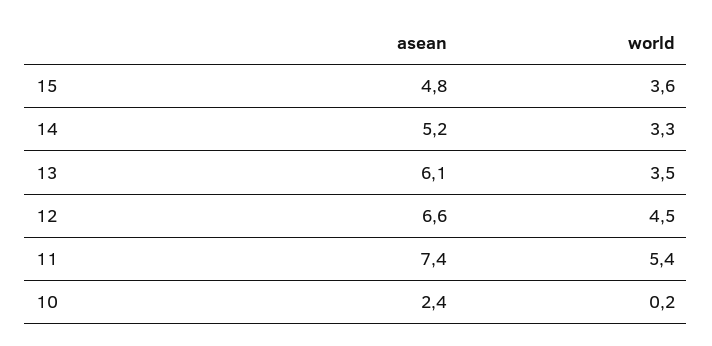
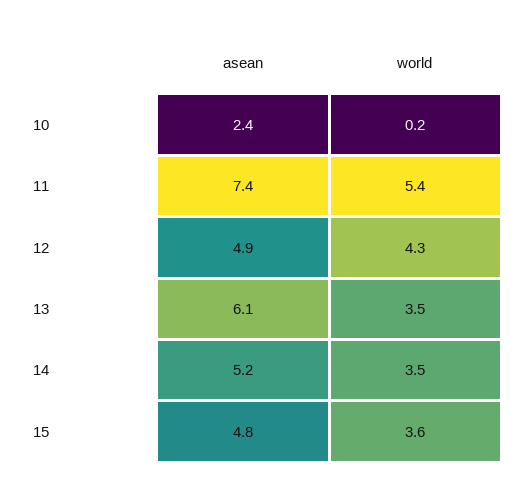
  {
    "asean": {
      "15": 4.8,
      "14": 5.2,
      "13": 6.1,
-     "12": 6.6,
+     "12": 4.9,
      "11": 7.4,
      "10": 2.4
    },
    "world": {
      "15": 3.6,
-     "14": 3.3,
+     "14": 3.5,
      "13": 3.5,
-     "12": 4.5,
+     "12": 4.3,
      "11": 5.4,
      "10": 0.2
    }
  }

